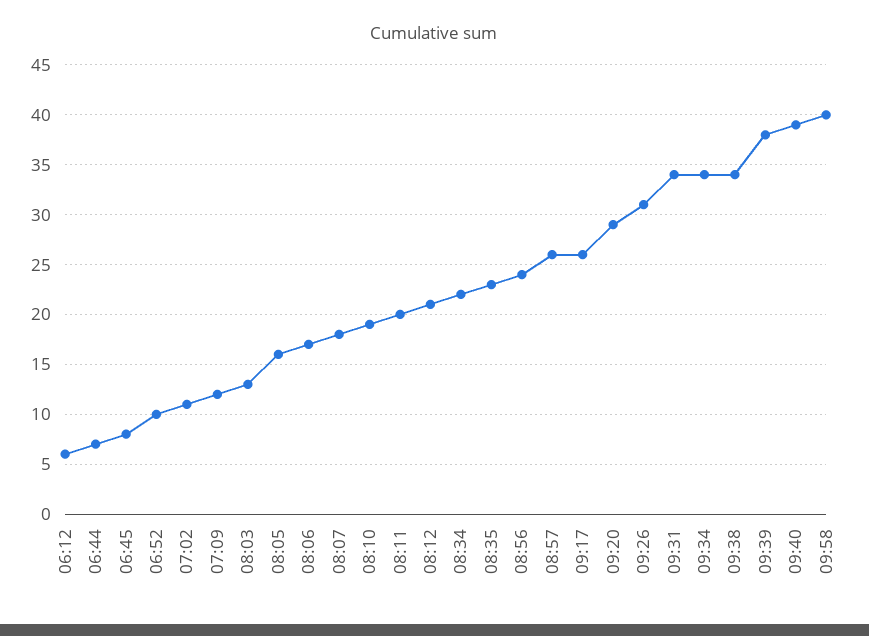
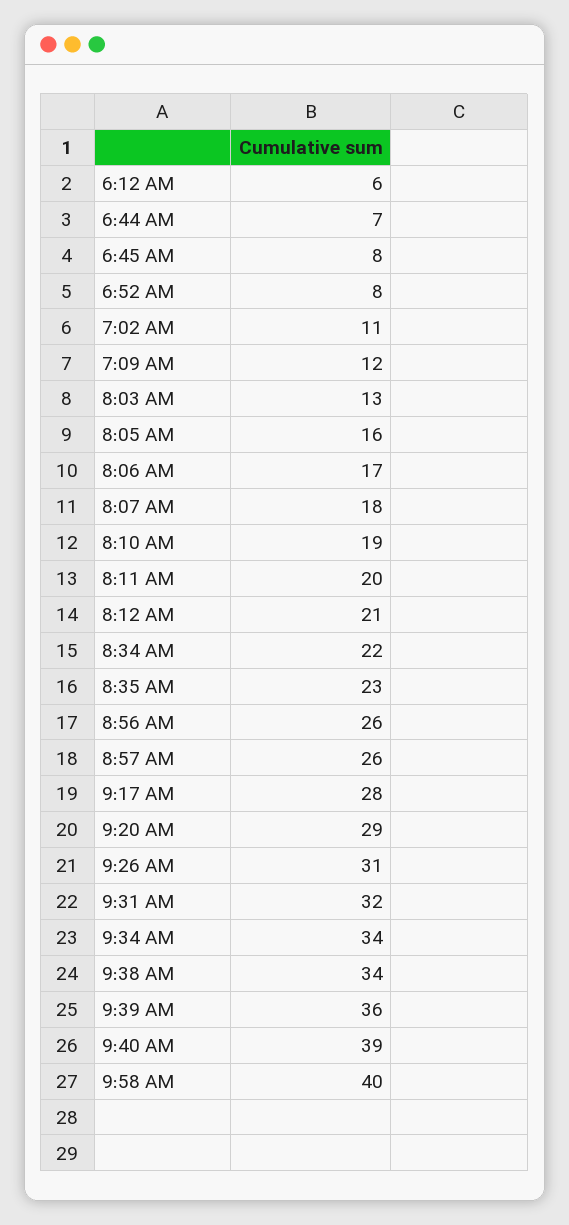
  {
    "06:12": 6,
    "06:44": 7,
    "06:45": 8,
-   "06:52": 10,
+   "06:52": 8,
    "07:02": 11,
    "07:09": 12,
    "08:03": 13,
    "08:05": 16,
    "08:06": 17,
    "08:07": 18,
    "08:10": 19,
    "08:11": 20,
    "08:12": 21,
    "08:34": 22,
    "08:35": 23,
-   "08:56": 24,
+   "08:56": 26,
    "08:57": 26,
-   "09:17": 26,
+   "09:17": 28,
    "09:20": 29,
    "09:26": 31,
-   "09:31": 34,
+   "09:31": 32,
    "09:34": 34,
    "09:38": 34,
-   "09:39": 38,
+   "09:39": 36,
    "09:40": 39,
    "09:58": 40
  }

